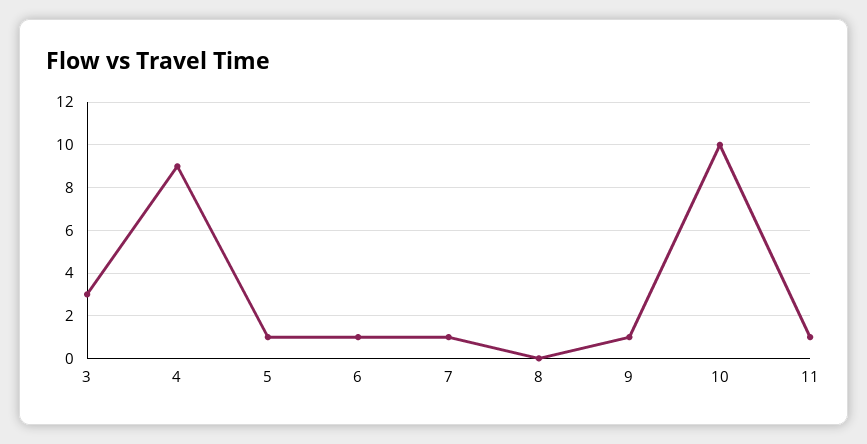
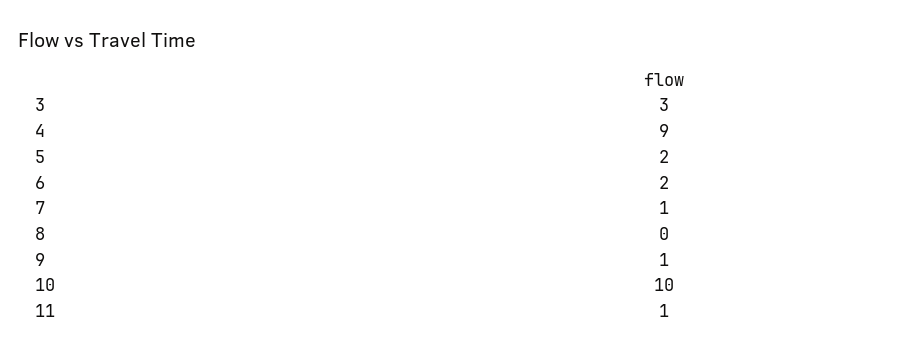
  {
    "3": 3,
    "4": 9,
-   "5": 1,
+   "5": 2,
-   "6": 1,
+   "6": 2,
    "7": 1,
    "8": 0,
    "9": 1,
    "10": 10,
    "11": 1
  }

